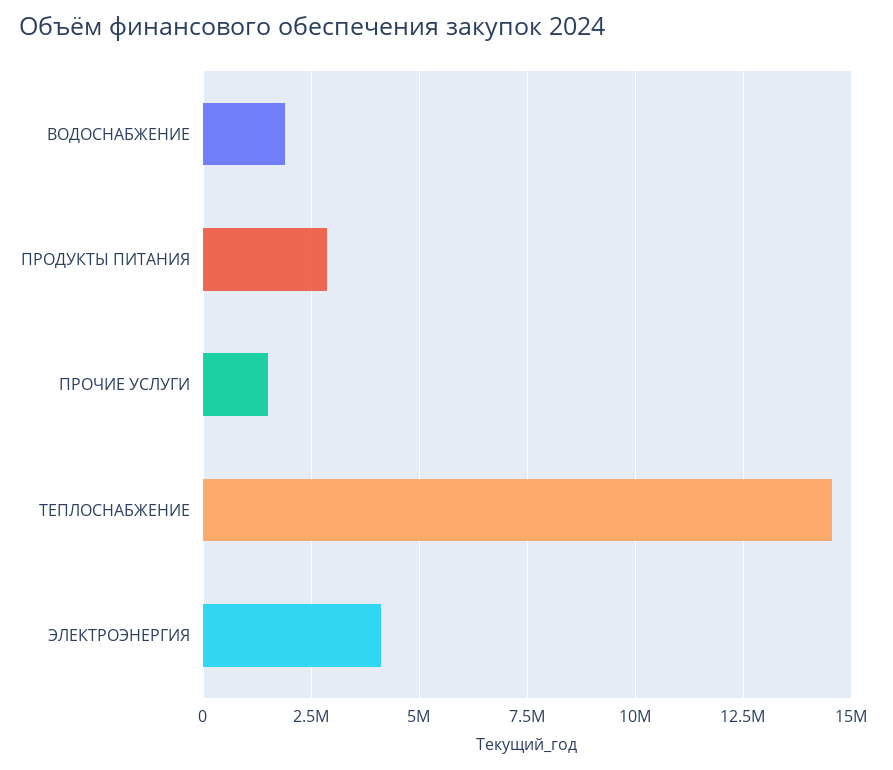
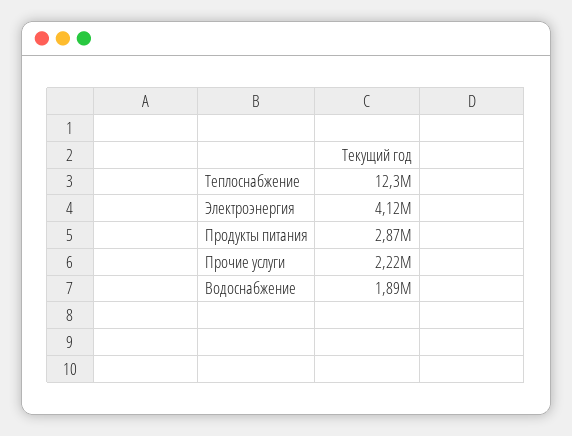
  {
    "ВОДОСНАБЖЕНИЕ": 1890000,
    "ПРОДУКТЫ ПИТАНИЯ": 2870000,
-   "ПРОЧИЕ УСЛУГИ": 1500000,
+   "ПРОЧИЕ УСЛУГИ": 2220000,
-   "ТЕПЛОСНАБЖЕНИЕ": 14500000,
+   "ТЕПЛОСНАБЖЕНИЕ": 12300000,
    "ЭЛЕКТРОЭНЕРГИЯ": 4120000
  }

